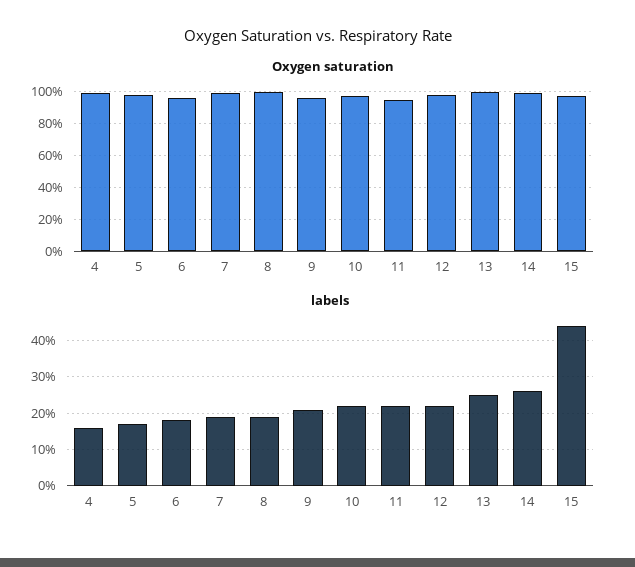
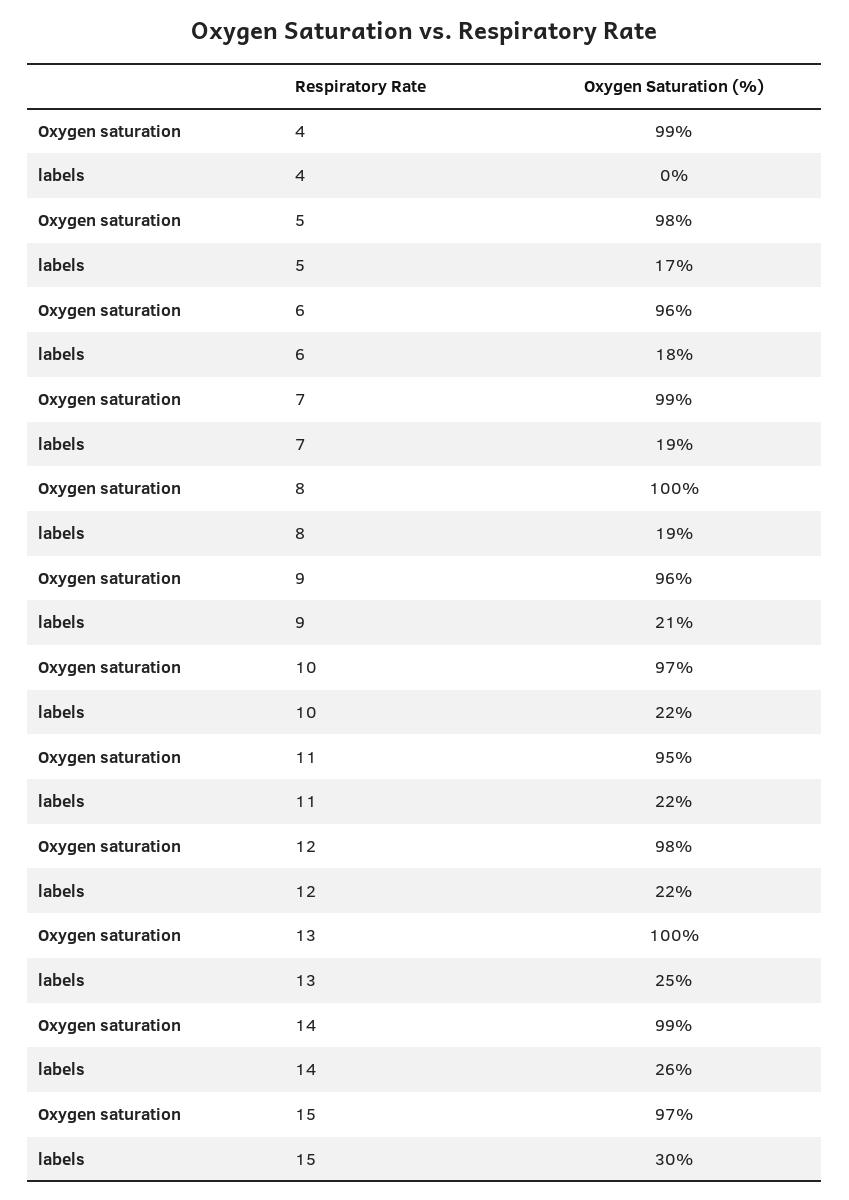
  {
    "Oxygen saturation": {
      "4": 99,
      "5": 98,
      "6": 96,
      "7": 99,
      "8": 100,
      "9": 96,
      "10": 97,
      "11": 95,
      "12": 98,
      "13": 100,
      "14": 99,
      "15": 97
    },
    "labels": {
-     "4": 15,
+     "4": 0,
      "5": 17,
      "6": 18,
      "7": 19,
      "8": 19,
      "9": 21,
      "10": 22,
      "11": 22,
      "12": 22,
      "13": 25,
      "14": 26,
-     "15": 45
+     "15": 30
    }
  }

